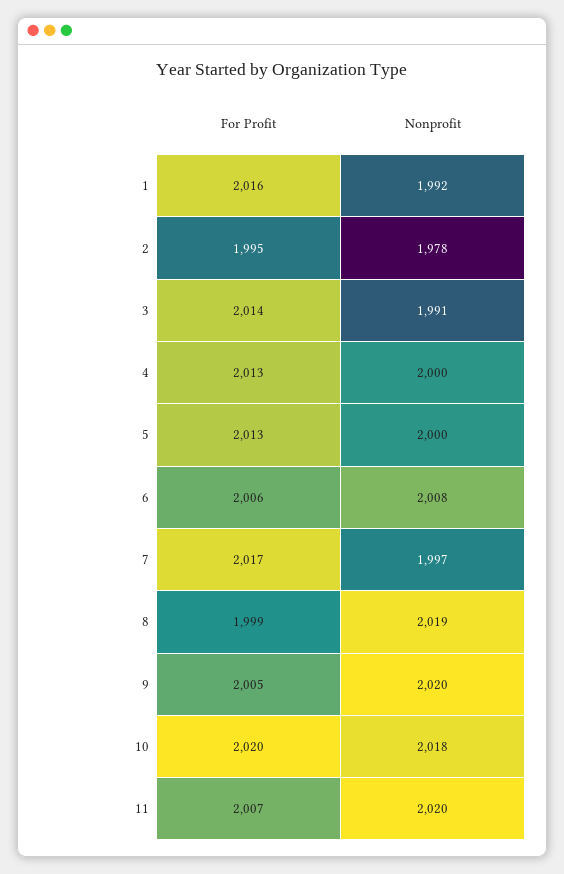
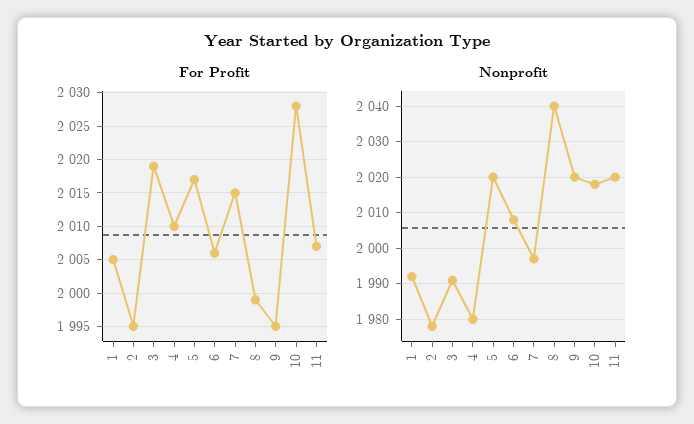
  {
    "For Profit": {
-     "1": 2016,
+     "1": 2005,
      "2": 1995,
-     "3": 2014,
+     "3": 2019,
-     "4": 2013,
+     "4": 2010,
-     "5": 2013,
+     "5": 2017,
      "6": 2006,
-     "7": 2017,
+     "7": 2015,
      "8": 1999,
-     "9": 2005,
+     "9": 1995,
-     "10": 2020,
+     "10": 2028,
      "11": 2007
    },
    "Nonprofit": {
      "1": 1992,
      "2": 1978,
      "3": 1991,
-     "4": 2000,
+     "4": 1980,
-     "5": 2000,
+     "5": 2020,
      "6": 2008,
      "7": 1997,
-     "8": 2019,
+     "8": 2040,
      "9": 2020,
      "10": 2018,
      "11": 2020
    }
  }

